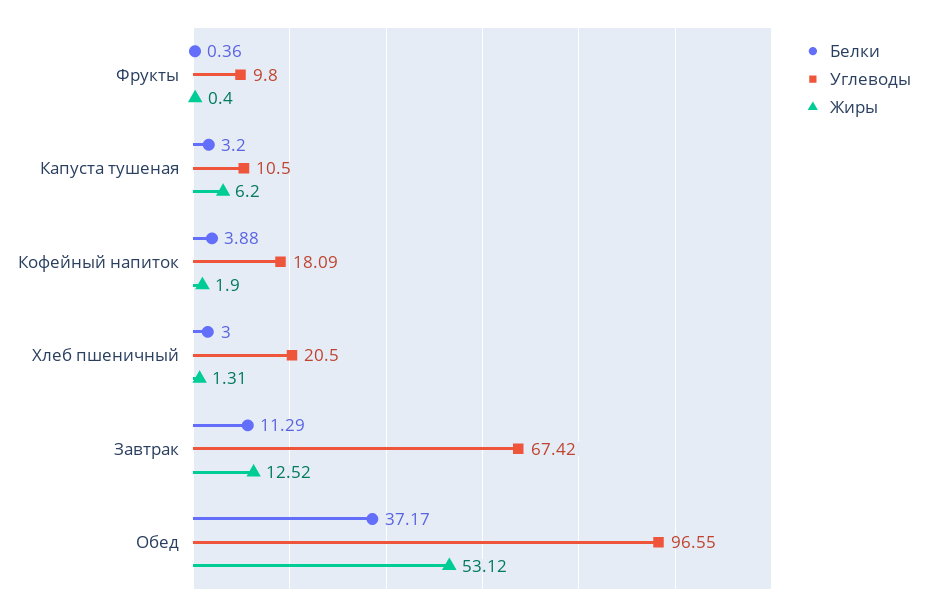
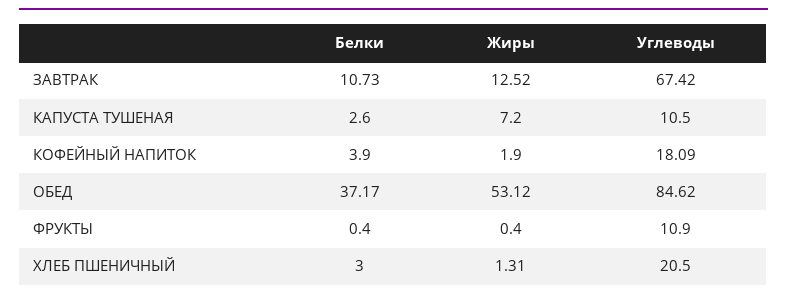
  {
    "Белки": {
-     "Фрукты": 0.36,
+     "Фрукты": 0.4,
-     "Капуста тушеная": 3.2,
+     "Капуста тушеная": 2.6,
-     "Кофейный напиток": 3.88,
+     "Кофейный напиток": 3.9,
      "Хлеб пшеничный": 3,
-     "Завтрак": 11.29,
+     "Завтрак": 10.73,
      "Обед": 37.17
    },
    "Углеводы": {
-     "Фрукты": 9.8,
+     "Фрукты": 10.9,
      "Капуста тушеная": 10.5,
      "Кофейный напиток": 18.09,
      "Хлеб пшеничный": 20.5,
      "Завтрак": 67.42,
-     "Обед": 96.55
+     "Обед": 84.62
    },
    "Жиры": {
      "Фрукты": 0.4,
-     "Капуста тушеная": 6.2,
+     "Капуста тушеная": 7.2,
      "Кофейный напиток": 1.9,
      "Хлеб пшеничный": 1.31,
      "Завтрак": 12.52,
      "Обед": 53.12
    }
  }

